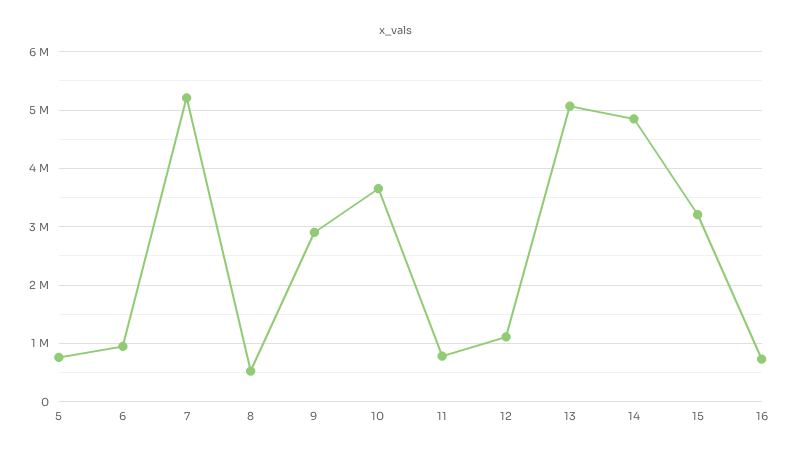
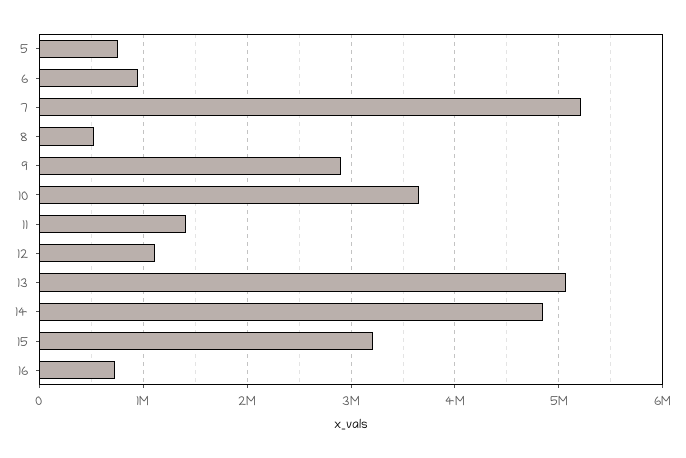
  {
    "5": 800000,
    "6": 900000,
    "7": 5200000,
    "8": 500000,
    "9": 2900000,
    "10": 3700000,
-   "11": 800000,
+   "11": 1400000,
    "12": 1100000,
    "13": 5100000,
    "14": 4800000,
    "15": 3200000,
    "16": 700000
  }

